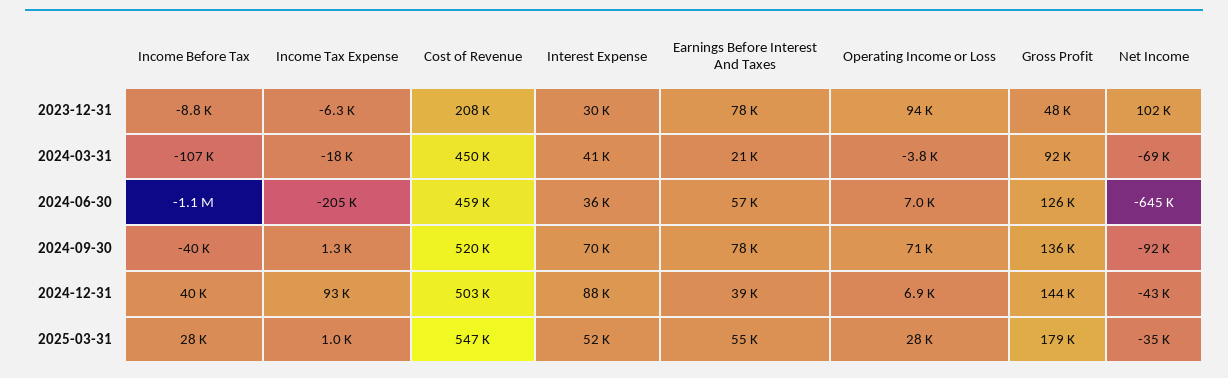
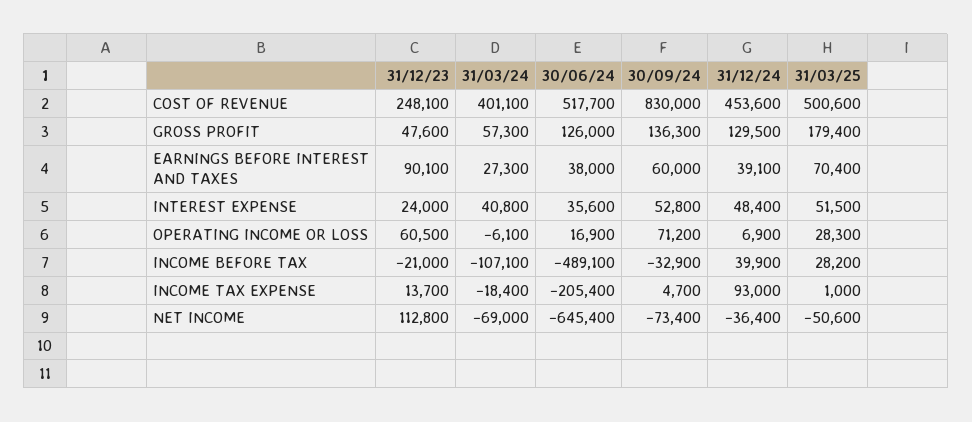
  {
    "Income Before Tax": {
-     "2023-12-31": -8800,
+     "2023-12-31": -21000,
      "2024-03-31": -107100,
-     "2024-06-30": -1100000,
+     "2024-06-30": -489100,
-     "2024-09-30": -40000,
+     "2024-09-30": -32900,
      "2024-12-31": 39900,
      "2025-03-31": 28200
    },
    "Income Tax Expense": {
-     "2023-12-31": -6300,
+     "2023-12-31": 13700,
      "2024-03-31": -18400,
      "2024-06-30": -205400,
-     "2024-09-30": 1300,
+     "2024-09-30": 4700,
      "2024-12-31": 93000,
      "2025-03-31": 1000
    },
    "Cost of Revenue": {
-     "2023-12-31": 208000,
+     "2023-12-31": 248100,
-     "2024-03-31": 450000,
+     "2024-03-31": 401100,
-     "2024-06-30": 459000,
+     "2024-06-30": 517700,
-     "2024-09-30": 520000,
+     "2024-09-30": 830000,
-     "2024-12-31": 503000,
+     "2024-12-31": 453600,
-     "2025-03-31": 547000
+     "2025-03-31": 500600
    },
    "Interest Expense": {
-     "2023-12-31": 30000,
+     "2023-12-31": 24000,
      "2024-03-31": 40800,
      "2024-06-30": 35600,
-     "2024-09-30": 70000,
+     "2024-09-30": 52800,
-     "2024-12-31": 88000,
+     "2024-12-31": 48400,
      "2025-03-31": 51500
    },
    "Earnings Before Interest And Taxes": {
-     "2023-12-31": 78000,
+     "2023-12-31": 90100,
-     "2024-03-31": 21000,
+     "2024-03-31": 27300,
-     "2024-06-30": 57000,
+     "2024-06-30": 38000,
-     "2024-09-30": 78000,
+     "2024-09-30": 60000,
      "2024-12-31": 39100,
-     "2025-03-31": 55000
+     "2025-03-31": 70400
    },
    "Operating Income or Loss": {
-     "2023-12-31": 94000,
+     "2023-12-31": 60500,
-     "2024-03-31": -3800,
+     "2024-03-31": -6100,
-     "2024-06-30": 7000,
+     "2024-06-30": 16900,
      "2024-09-30": 71200,
      "2024-12-31": 6900,
      "2025-03-31": 28300
    },
    "Gross Profit": {
      "2023-12-31": 47600,
-     "2024-03-31": 92000,
+     "2024-03-31": 57300,
      "2024-06-30": 126000,
      "2024-09-30": 136300,
-     "2024-12-31": 144000,
+     "2024-12-31": 129500,
      "2025-03-31": 179400
    },
    "Net Income": {
-     "2023-12-31": 102000,
+     "2023-12-31": 112800,
      "2024-03-31": -69000,
      "2024-06-30": -645400,
-     "2024-09-30": -92000,
+     "2024-09-30": -73400,
-     "2024-12-31": -43000,
+     "2024-12-31": -36400,
-     "2025-03-31": -35000
+     "2025-03-31": -50600
    }
  }

